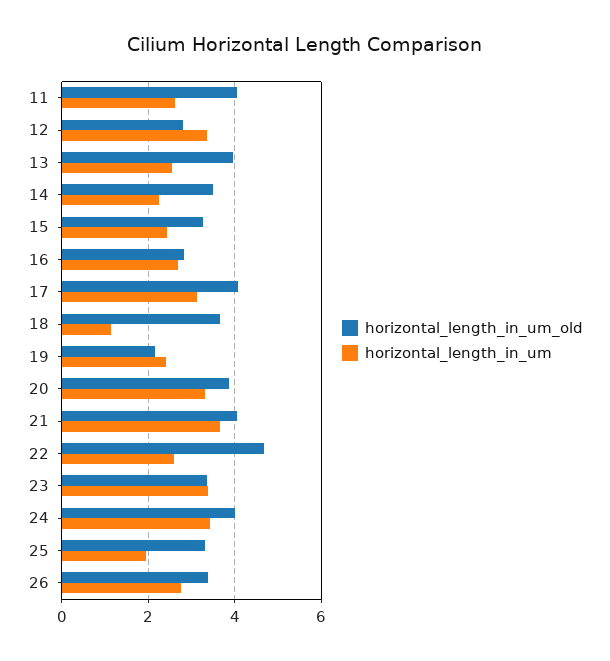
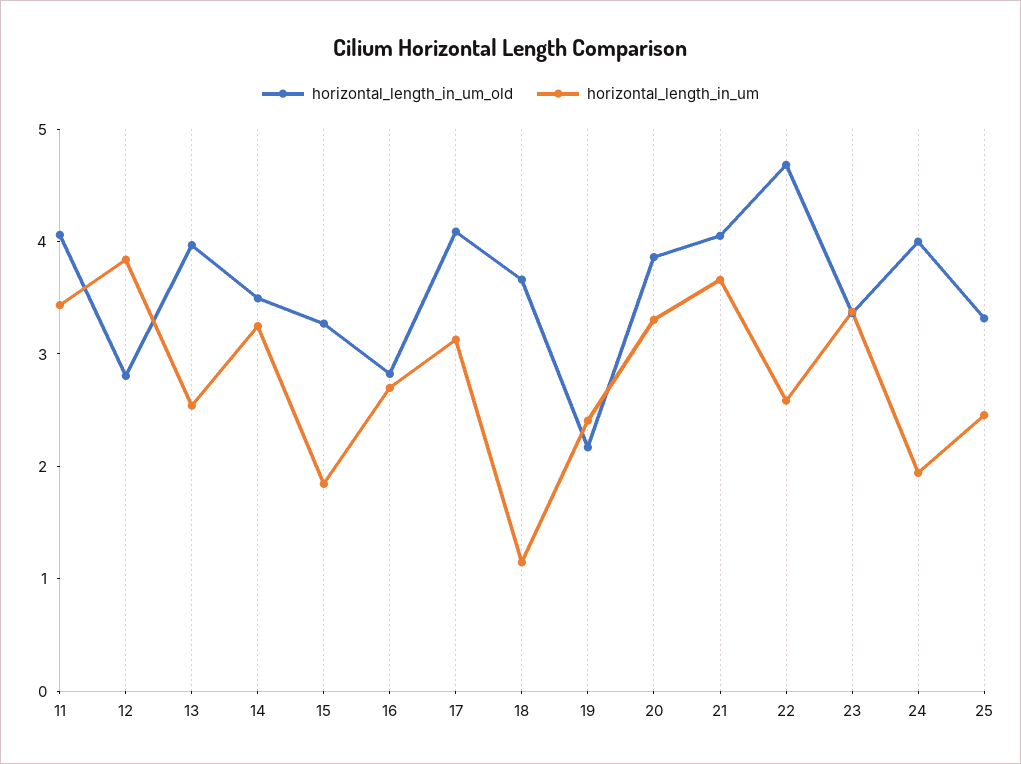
  {
    "horizontal_length_in_um_old": {
      "11": 4,
      "12": 2.8,
      "13": 4,
      "14": 3.4,
      "15": 3.2,
      "16": 2.8,
      "17": 4,
      "18": 3.6,
      "19": 2.2,
      "20": 3.8,
      "21": 4,
      "22": 4.6,
      "23": 3.4,
      "24": 4,
-     "25": 3.4,
+     "25": 3.4
-     "26": 3.4
    },
    "horizontal_length_in_um": {
-     "11": 2.6,
+     "11": 3.4,
-     "12": 3.4,
+     "12": 3.8,
      "13": 2.6,
-     "14": 2.2,
+     "14": 3.2,
-     "15": 2.4,
+     "15": 1.8,
      "16": 2.6,
      "17": 3.2,
      "18": 1.2,
      "19": 2.4,
      "20": 3.4,
      "21": 3.6,
      "22": 2.6,
      "23": 3.4,
-     "24": 3.4,
+     "24": 2,
-     "25": 2,
+     "25": 2.4
-     "26": 2.8
    }
  }

